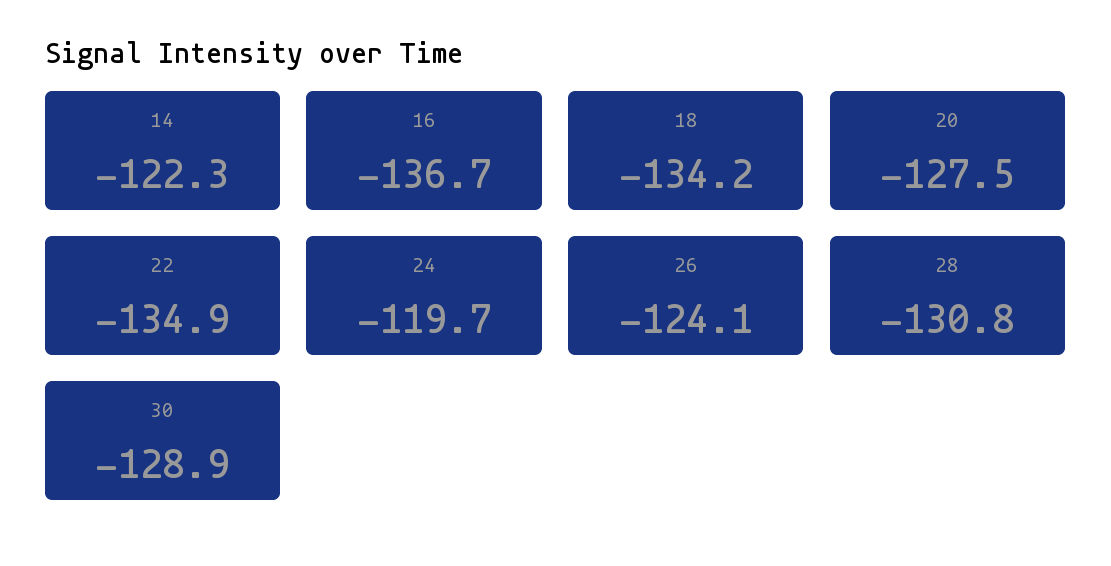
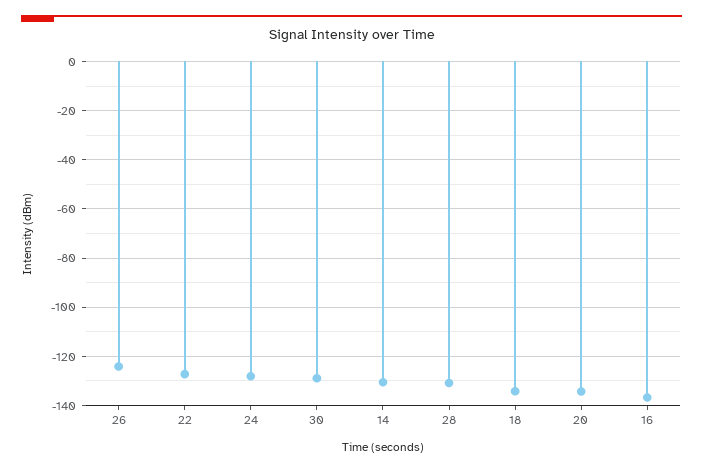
  {
-   "14": -122.3,
+   "14": -130,
    "16": -136.7,
    "18": -134.2,
-   "20": -127.5,
+   "20": -135,
-   "22": -134.9,
+   "22": -127.5,
-   "24": -119.7,
+   "24": -127.5,
    "26": -124.1,
    "28": -130.8,
    "30": -128.9
  }

